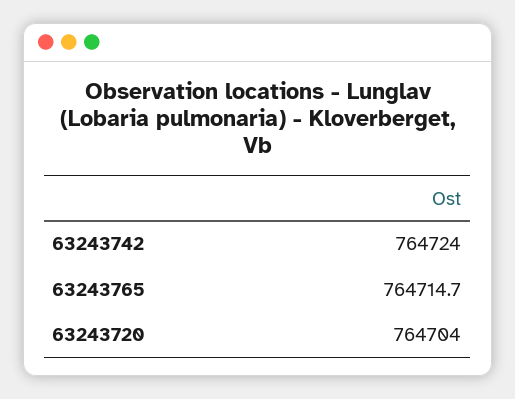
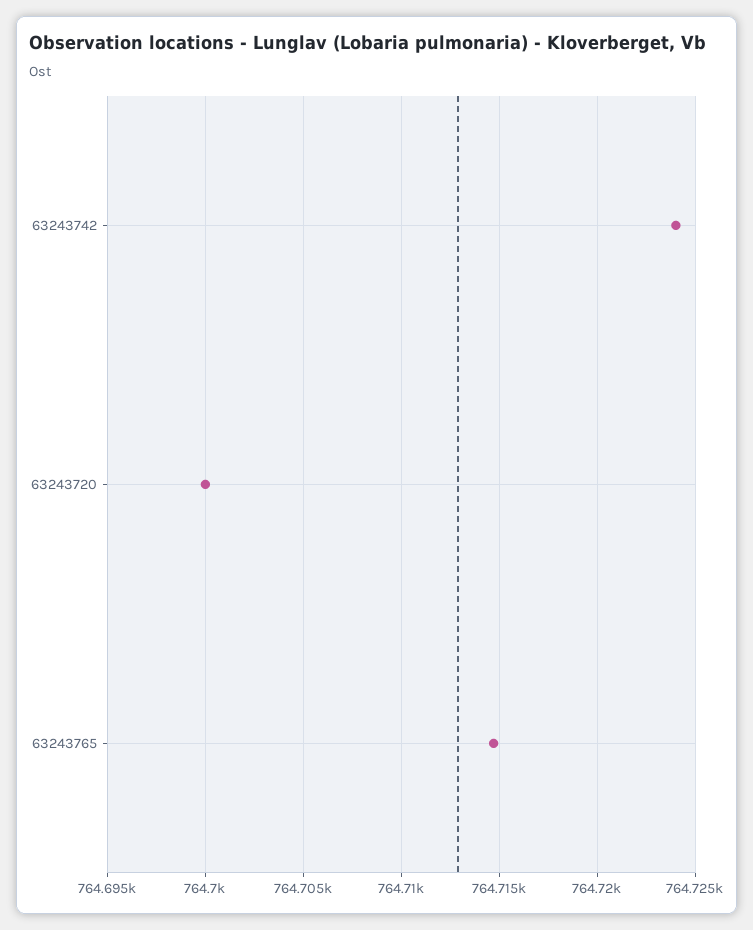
  {
    "63243742": 764724,
    "63243765": 764714.7,
-   "63243720": 764704
+   "63243720": 764700
  }

